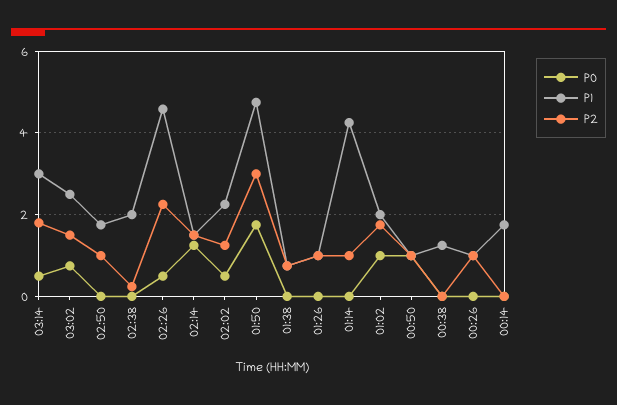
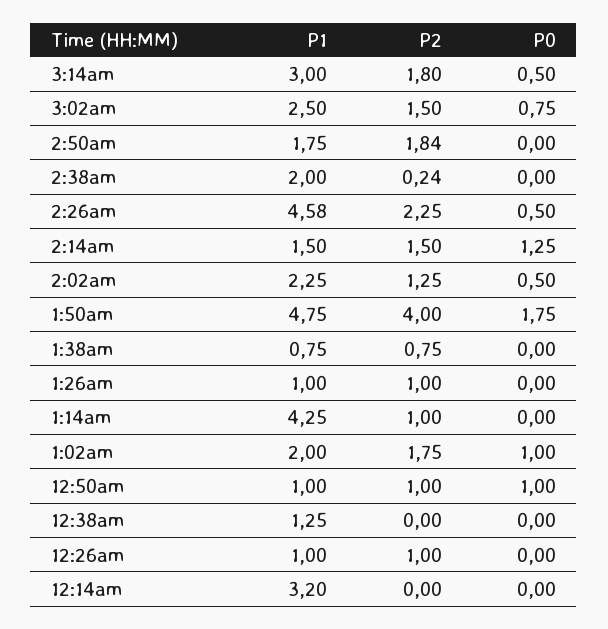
  {
    "P0": {
      "03:14": 0.5,
      "03:02": 0.75,
      "02:50": 0,
      "02:38": 0,
      "02:26": 0.5,
      "02:14": 1.25,
      "02:02": 0.5,
      "01:50": 1.75,
      "01:38": 0,
      "01:26": 0,
      "01:14": 0,
      "01:02": 1,
      "00:50": 1,
      "00:38": 0,
      "00:26": 0,
      "00:14": 0
    },
    "P1": {
      "03:14": 3,
      "03:02": 2.5,
      "02:50": 1.75,
      "02:38": 2,
      "02:26": 4.58,
      "02:14": 1.5,
      "02:02": 2.25,
      "01:50": 4.75,
      "01:38": 0.75,
      "01:26": 1,
      "01:14": 4.25,
      "01:02": 2,
      "00:50": 1,
      "00:38": 1.25,
      "00:26": 1,
-     "00:14": 1.8
+     "00:14": 3.2
    },
    "P2": {
      "03:14": 1.8,
      "03:02": 1.5,
-     "02:50": 1,
+     "02:50": 1.84,
      "02:38": 0.24,
      "02:26": 2.25,
      "02:14": 1.5,
      "02:02": 1.25,
-     "01:50": 3,
+     "01:50": 4,
      "01:38": 0.75,
      "01:26": 1,
      "01:14": 1,
      "01:02": 1.75,
      "00:50": 1,
      "00:38": 0,
      "00:26": 1,
      "00:14": 0
    }
  }

